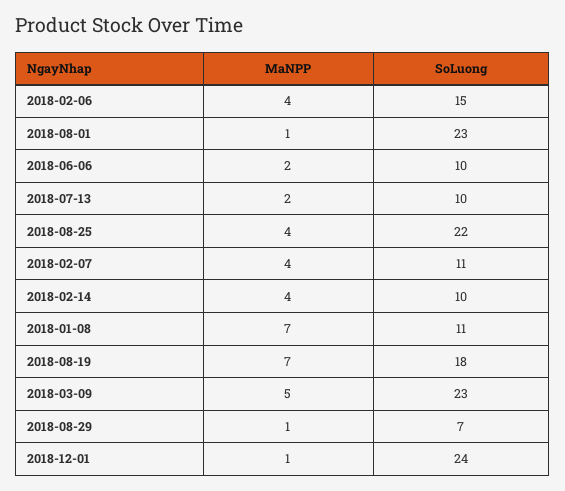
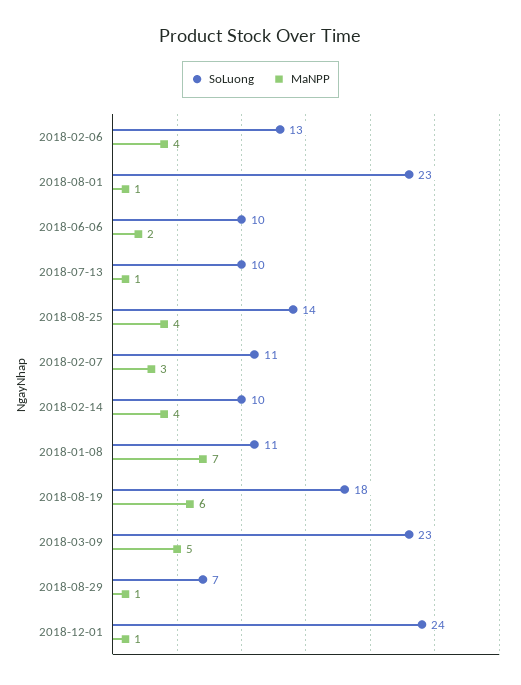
  {
    "MaNPP": {
      "2018-02-06": 4,
      "2018-08-01": 1,
      "2018-06-06": 2,
-     "2018-07-13": 2,
+     "2018-07-13": 1,
      "2018-08-25": 4,
-     "2018-02-07": 4,
+     "2018-02-07": 3,
      "2018-02-14": 4,
      "2018-01-08": 7,
-     "2018-08-19": 7,
+     "2018-08-19": 6,
      "2018-03-09": 5,
      "2018-08-29": 1,
      "2018-12-01": 1
    },
    "SoLuong": {
-     "2018-02-06": 15,
+     "2018-02-06": 13,
      "2018-08-01": 23,
      "2018-06-06": 10,
      "2018-07-13": 10,
-     "2018-08-25": 22,
+     "2018-08-25": 14,
      "2018-02-07": 11,
      "2018-02-14": 10,
      "2018-01-08": 11,
      "2018-08-19": 18,
      "2018-03-09": 23,
      "2018-08-29": 7,
      "2018-12-01": 24
    }
  }

